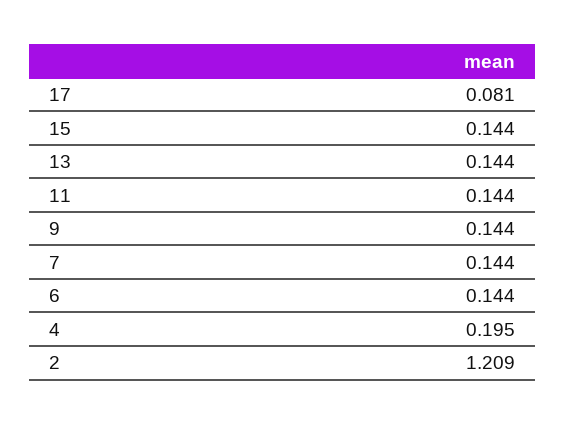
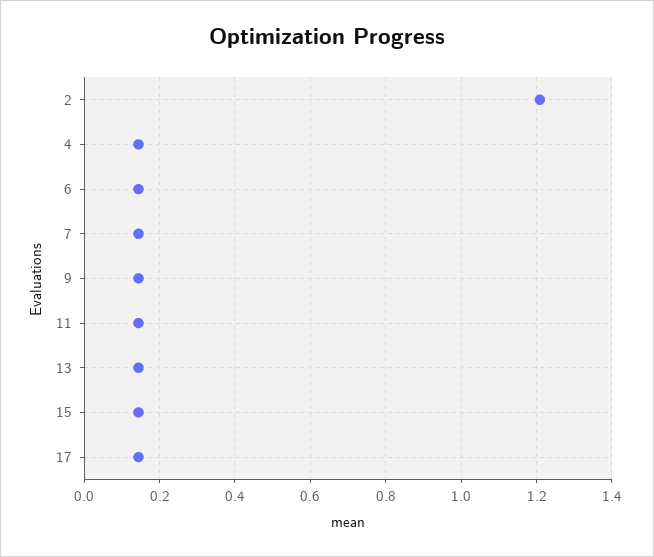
  {
-   "17": 0.081,
+   "17": 0.14,
    "15": 0.144,
    "13": 0.144,
    "11": 0.144,
    "9": 0.144,
    "7": 0.144,
    "6": 0.144,
-   "4": 0.195,
+   "4": 0.14,
    "2": 1.209
  }

